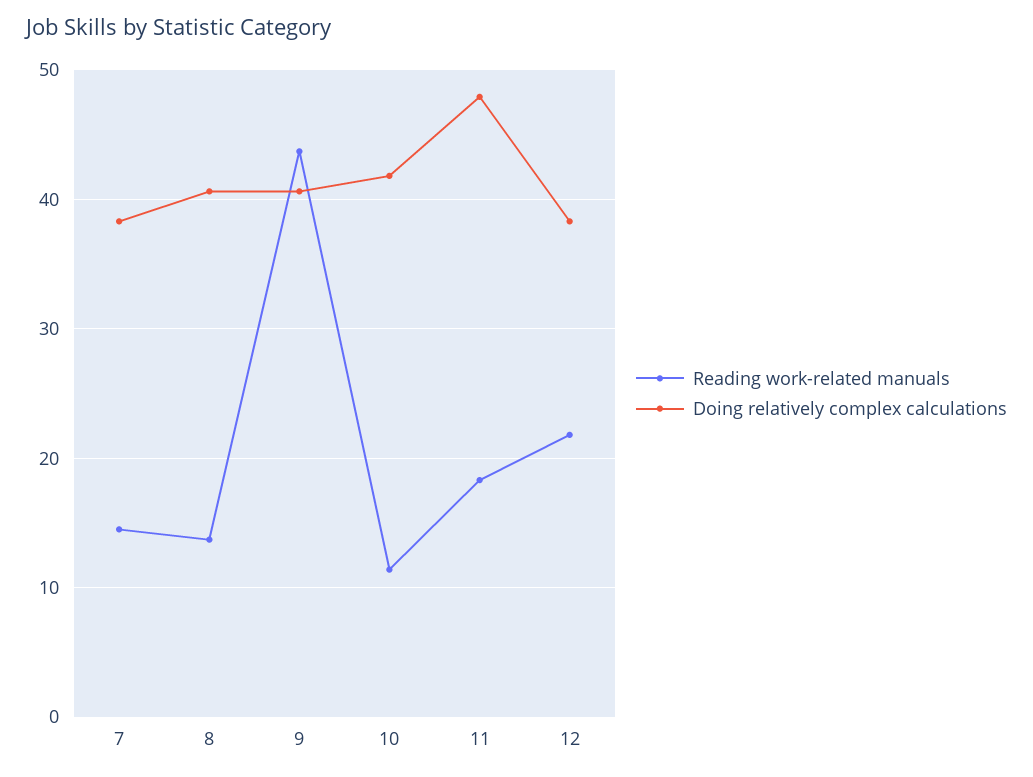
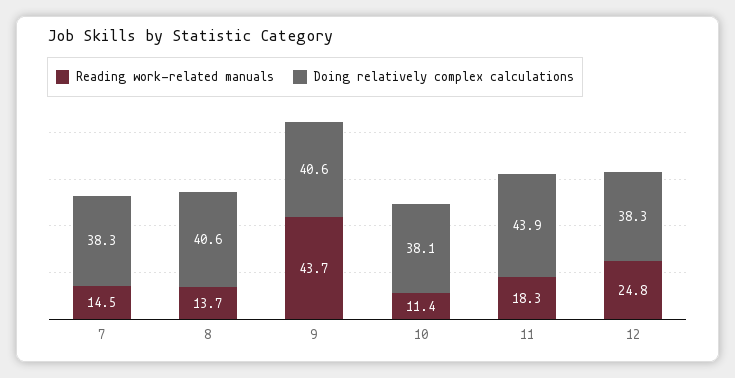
  {
    "Reading work-related manuals": {
      "7": 14.5,
      "8": 13.7,
      "9": 43.7,
      "10": 11.4,
      "11": 18.3,
-     "12": 22
+     "12": 24.8
    },
    "Doing relatively complex calculations": {
      "7": 38.3,
      "8": 40.6,
      "9": 40.6,
-     "10": 42,
+     "10": 38.1,
-     "11": 48,
+     "11": 43.9,
      "12": 38.3
    }
  }

